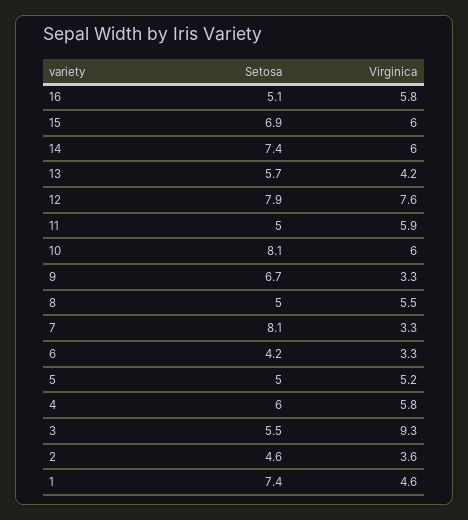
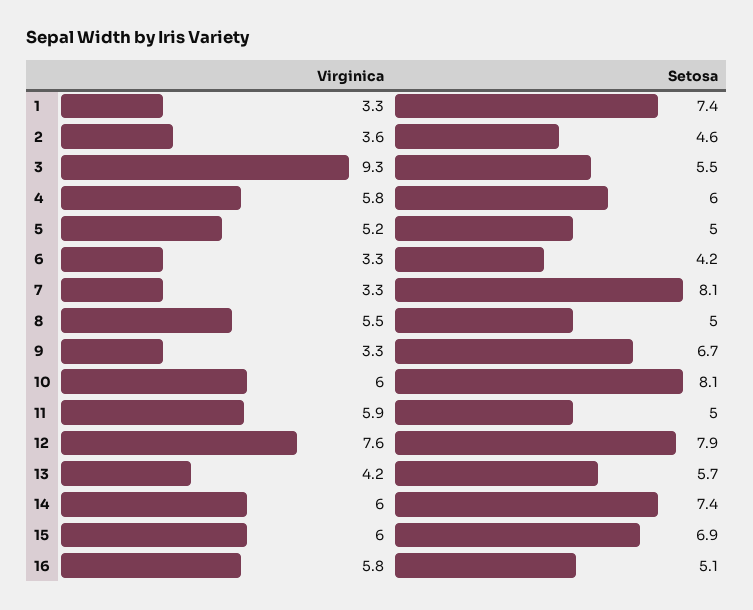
  {
    "Setosa": {
      "16": 5.1,
      "15": 6.9,
      "14": 7.4,
      "13": 5.7,
      "12": 7.9,
      "11": 5,
      "10": 8.1,
      "9": 6.7,
      "8": 5,
      "7": 8.1,
      "6": 4.2,
      "5": 5,
      "4": 6,
      "3": 5.5,
      "2": 4.6,
      "1": 7.4
    },
    "Virginica": {
      "16": 5.8,
      "15": 6,
      "14": 6,
      "13": 4.2,
      "12": 7.6,
      "11": 5.9,
      "10": 6,
      "9": 3.3,
      "8": 5.5,
      "7": 3.3,
      "6": 3.3,
      "5": 5.2,
      "4": 5.8,
      "3": 9.3,
      "2": 3.6,
-     "1": 4.6
+     "1": 3.3
    }
  }

